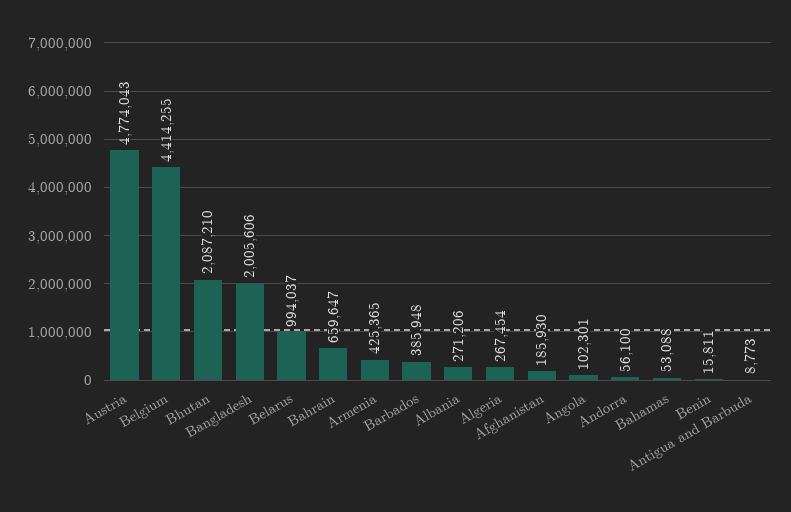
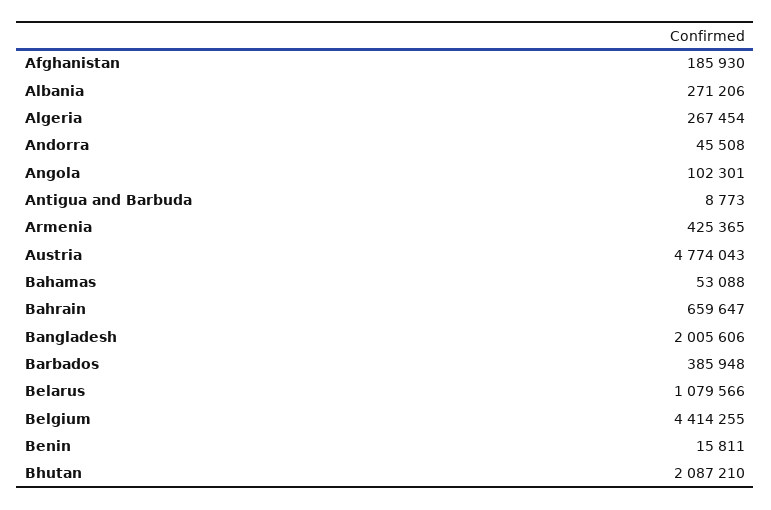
  {
    "Austria": 4774043,
    "Belgium": 4414255,
    "Bhutan": 2087210,
    "Bangladesh": 2005606,
-   "Belarus": 994037,
+   "Belarus": 1079566,
    "Bahrain": 659647,
    "Armenia": 425365,
    "Barbados": 385948,
    "Albania": 271206,
    "Algeria": 267454,
    "Afghanistan": 185930,
    "Angola": 102301,
-   "Andorra": 56100,
+   "Andorra": 45508,
    "Bahamas": 53088,
    "Benin": 15811,
    "Antigua and Barbuda": 8773
  }

